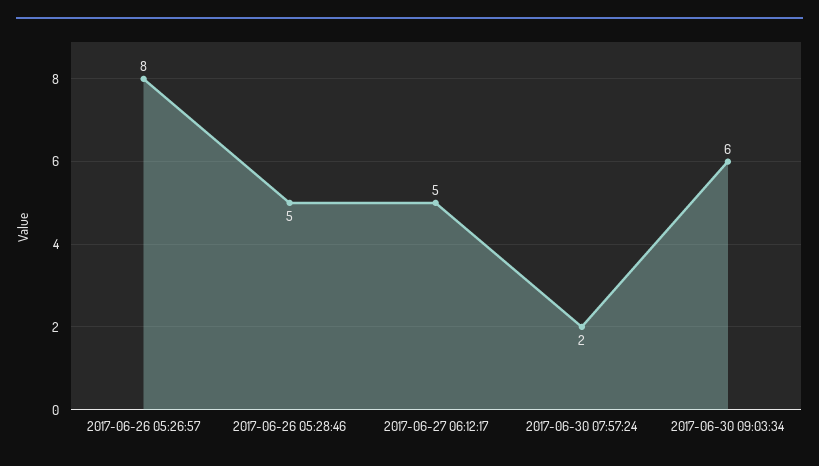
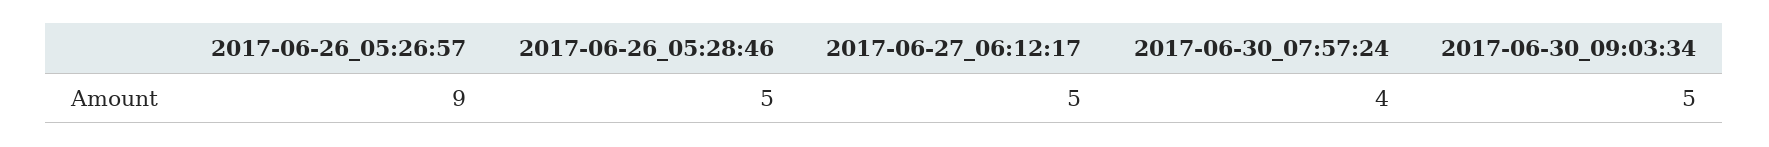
  {
-   "2017-06-26 05:26:57": 8,
+   "2017-06-26 05:26:57": 9,
    "2017-06-26 05:28:46": 5,
    "2017-06-27 06:12:17": 5,
-   "2017-06-30 07:57:24": 2,
+   "2017-06-30 07:57:24": 4,
-   "2017-06-30 09:03:34": 6
+   "2017-06-30 09:03:34": 5
  }

